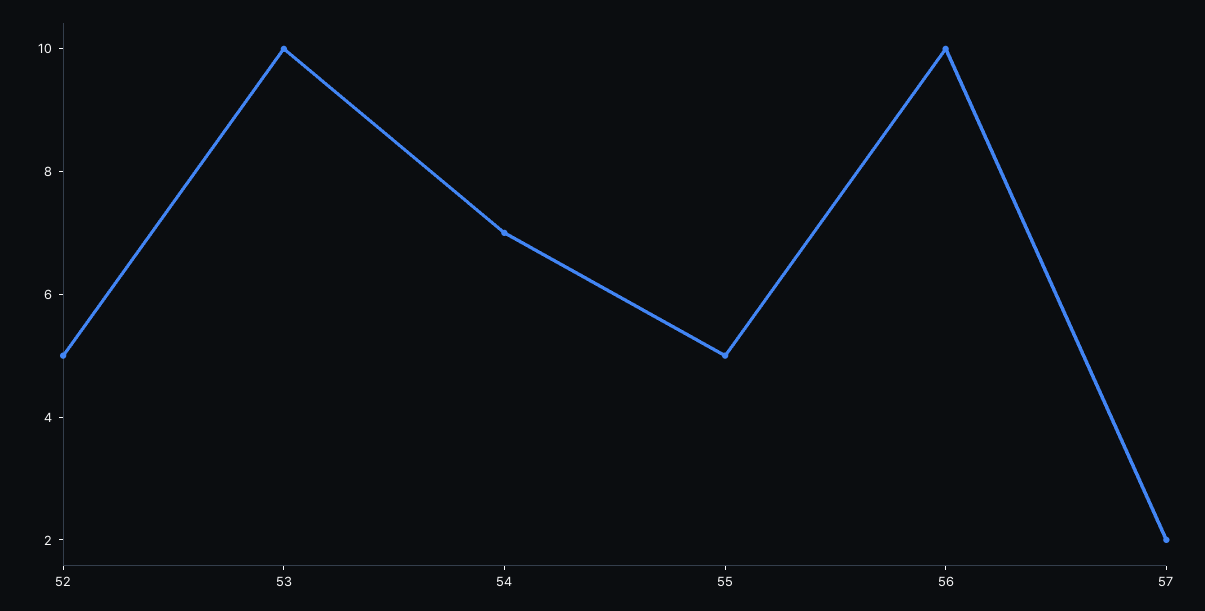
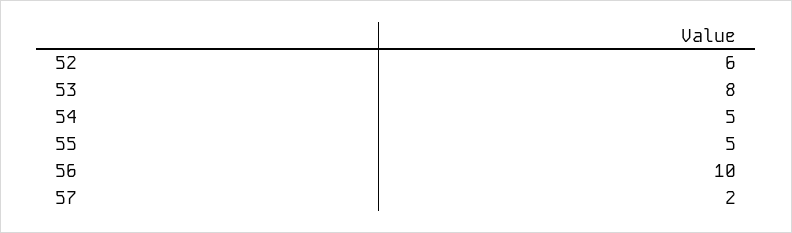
  {
-   "52": 5,
+   "52": 6,
-   "53": 10,
+   "53": 8,
-   "54": 7,
+   "54": 5,
    "55": 5,
    "56": 10,
    "57": 2
  }

